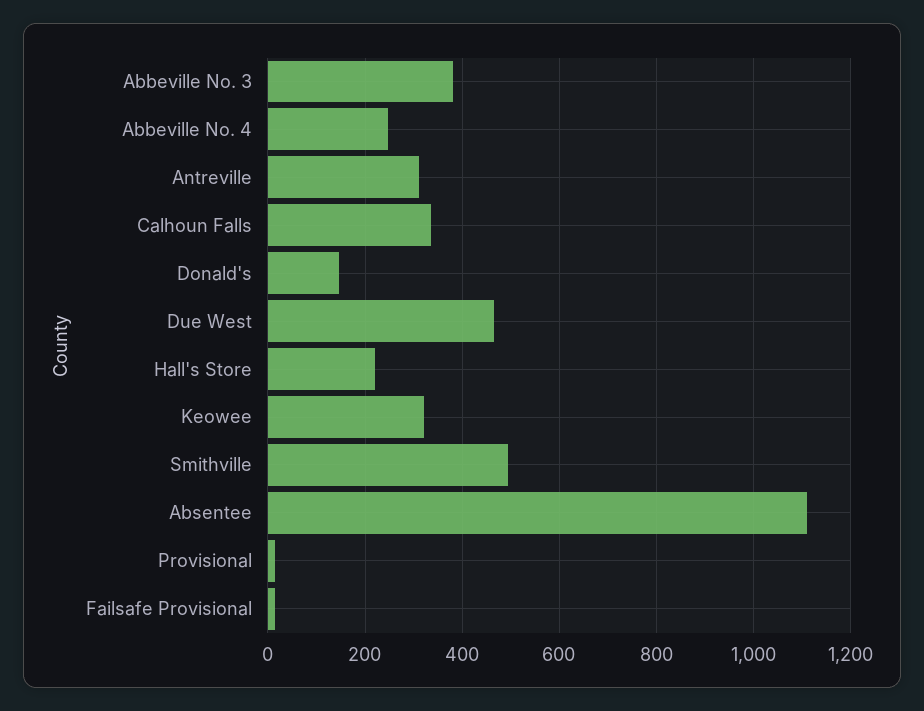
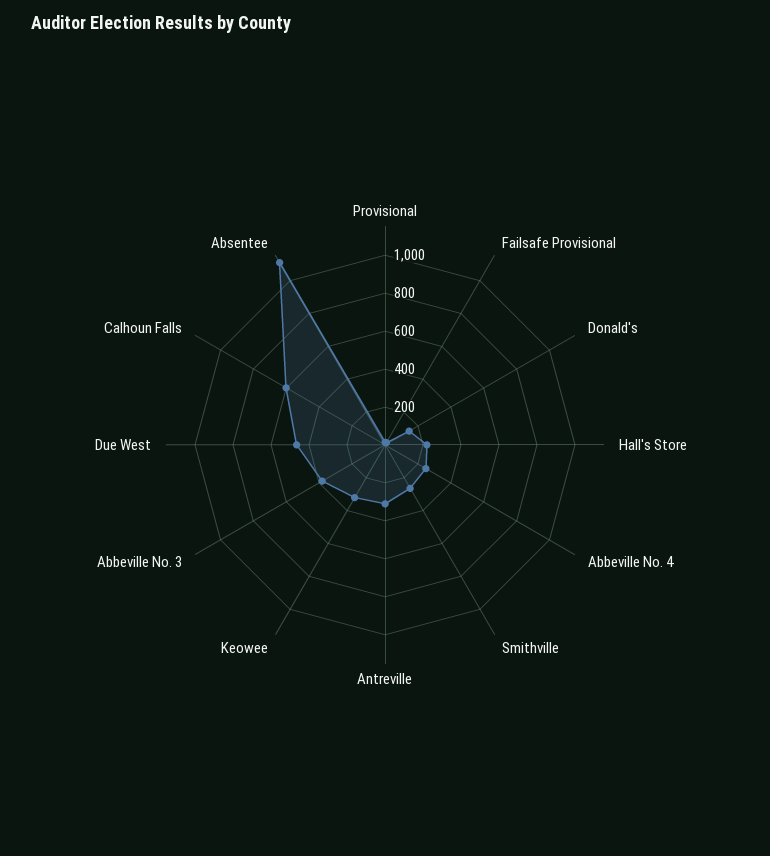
  {
    "Abbeville No. 3": 380,
    "Abbeville No. 4": 240,
    "Antreville": 320,
-   "Calhoun Falls": 340,
+   "Calhoun Falls": 600,
    "Donald's": 140,
    "Due West": 460,
    "Hall's Store": 220,
    "Keowee": 320,
-   "Smithville": 500,
+   "Smithville": 250,
    "Absentee": 1120,
    "Provisional": 20,
    "Failsafe Provisional": 20
  }

